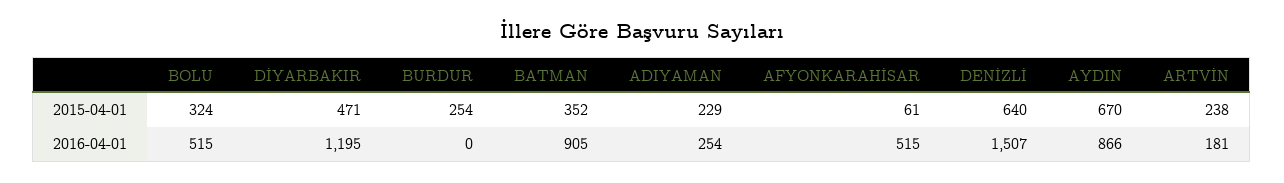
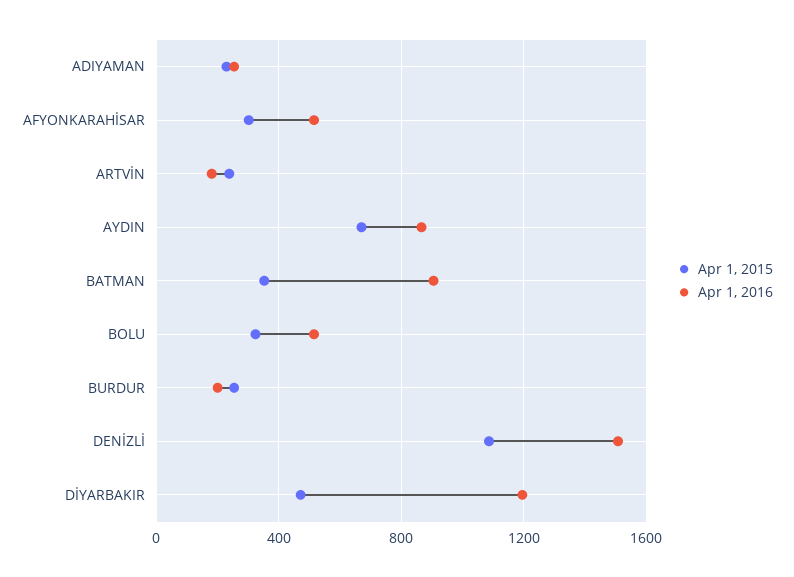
  {
    "2015-04-01": {
      "BOLU": 324,
      "DİYARBAKIR": 471,
      "BURDUR": 254,
      "BATMAN": 352,
      "ADIYAMAN": 229,
-     "AFYONKARAHİSAR": 61,
+     "AFYONKARAHİSAR": 300,
-     "DENİZLİ": 640,
+     "DENİZLİ": 1100,
      "AYDIN": 670,
      "ARTVİN": 238
    },
    "2016-04-01": {
      "BOLU": 515,
      "DİYARBAKIR": 1195,
-     "BURDUR": 0,
+     "BURDUR": 200,
      "BATMAN": 905,
      "ADIYAMAN": 254,
      "AFYONKARAHİSAR": 515,
      "DENİZLİ": 1507,
      "AYDIN": 866,
      "ARTVİN": 181
    }
  }

